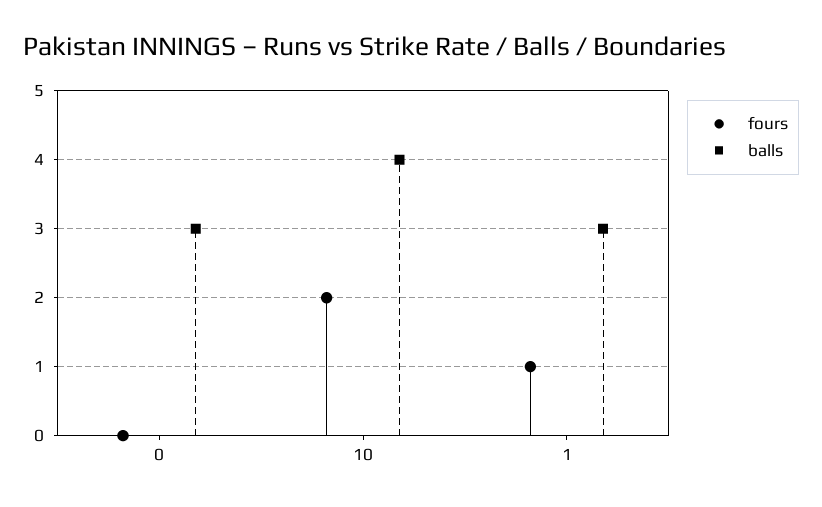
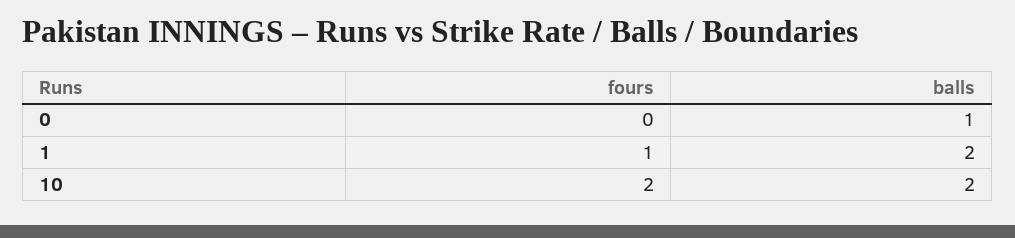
  {
    "fours": {
      "0": 0,
      "10": 2,
      "1": 1
    },
    "balls": {
-     "0": 3,
+     "0": 1,
-     "10": 4,
+     "10": 2,
-     "1": 3
+     "1": 2
    }
  }

